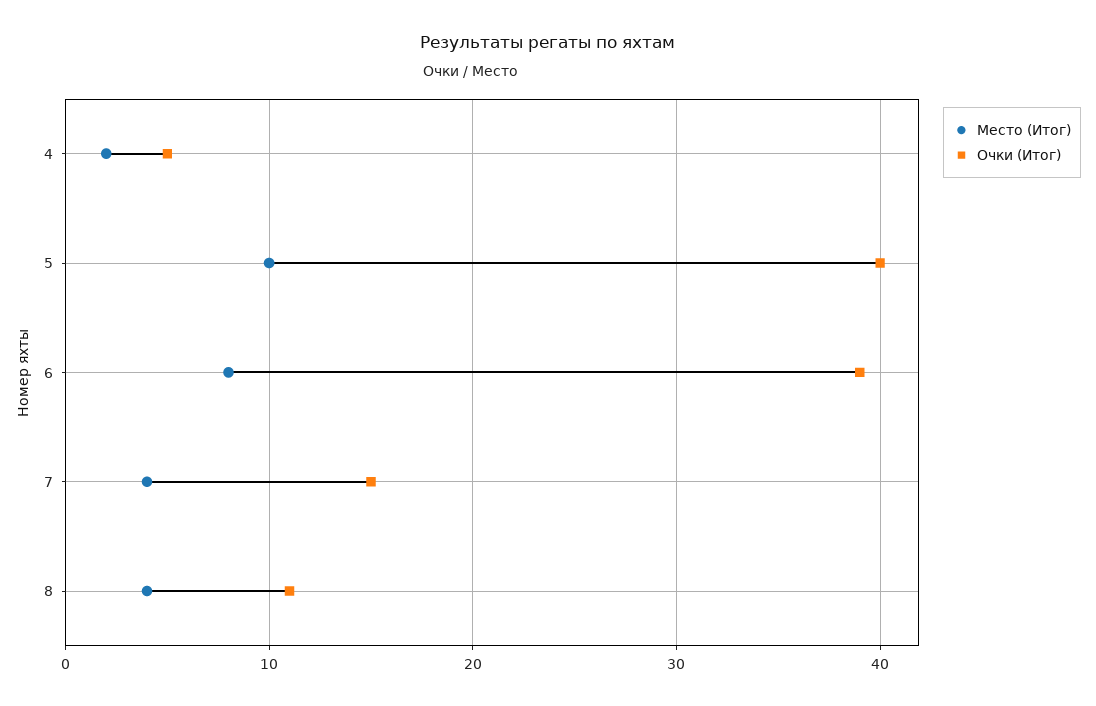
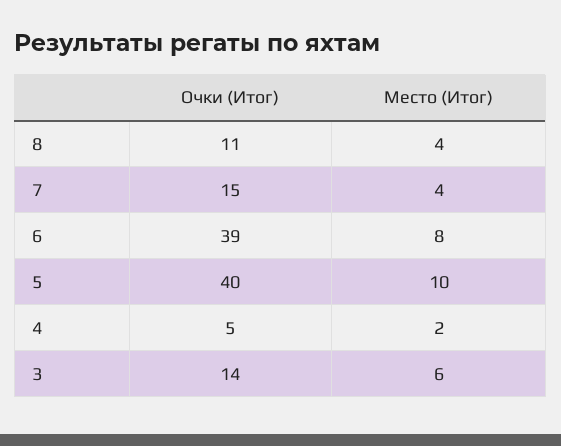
  {
    "Место (Итог)": {
      "4": 2,
      "5": 10,
      "6": 8,
      "7": 4,
-     "8": 4
+     "8": 4,
+     "3": 6
    },
    "Очки (Итог)": {
      "4": 5,
      "5": 40,
      "6": 39,
      "7": 15,
-     "8": 11
+     "8": 11,
+     "3": 14
    }
  }

